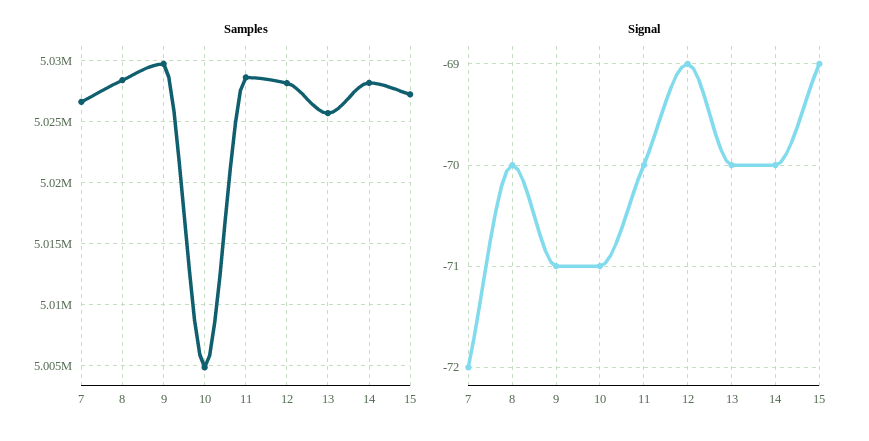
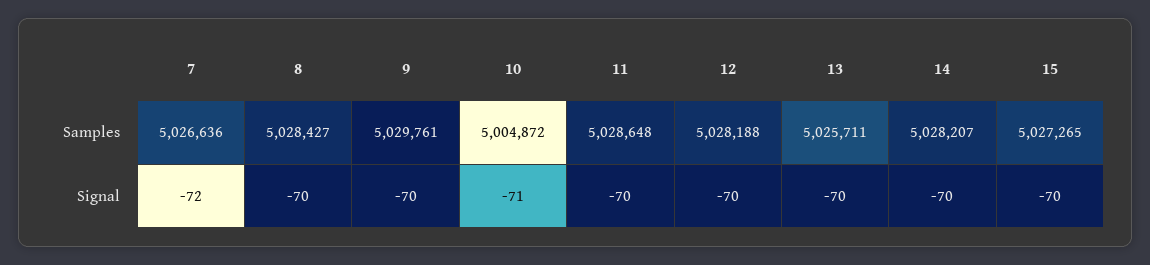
  {
    "Samples": {
      "7": 5026636,
      "8": 5028427,
      "9": 5029761,
      "10": 5004872,
      "11": 5028648,
      "12": 5028188,
      "13": 5025711,
      "14": 5028207,
      "15": 5027265
    },
    "Signal": {
      "7": -72,
      "8": -70,
-     "9": -71,
+     "9": -70,
      "10": -71,
      "11": -70,
-     "12": -69,
+     "12": -70,
      "13": -70,
      "14": -70,
-     "15": -69
+     "15": -70
    }
  }

